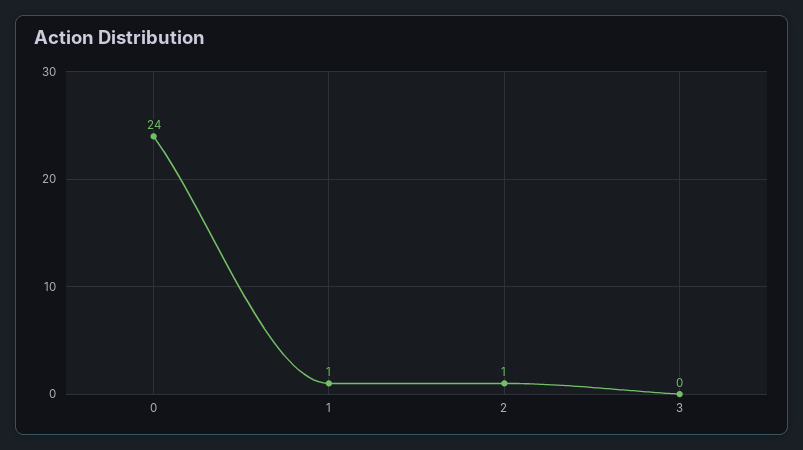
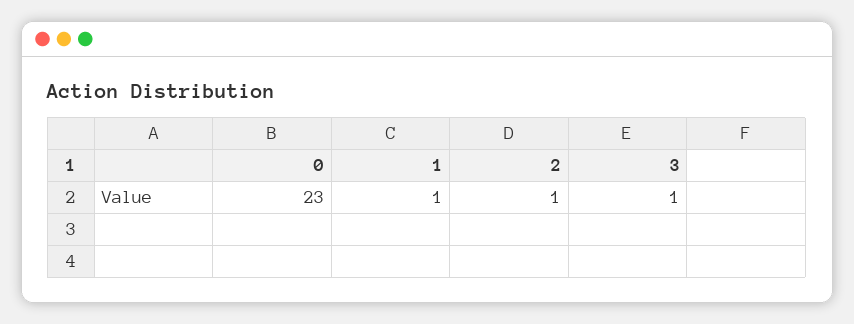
  {
-   "0": 24,
+   "0": 23,
    "1": 1,
    "2": 1,
-   "3": 0
+   "3": 1
  }

